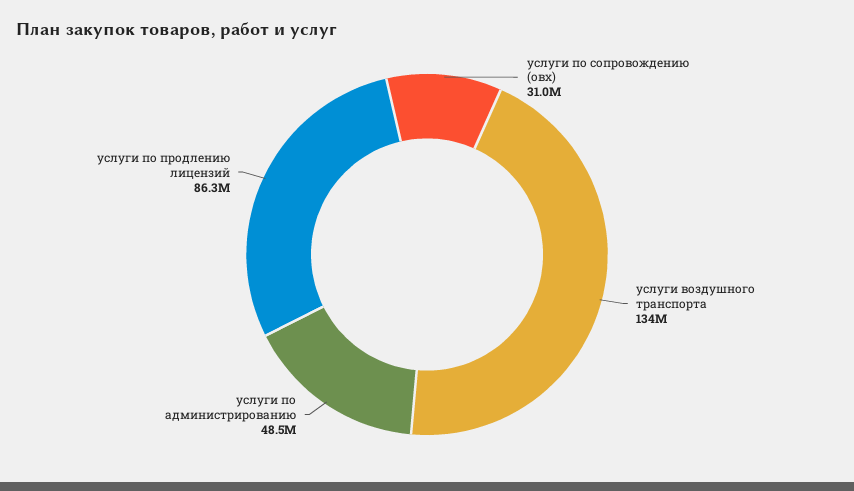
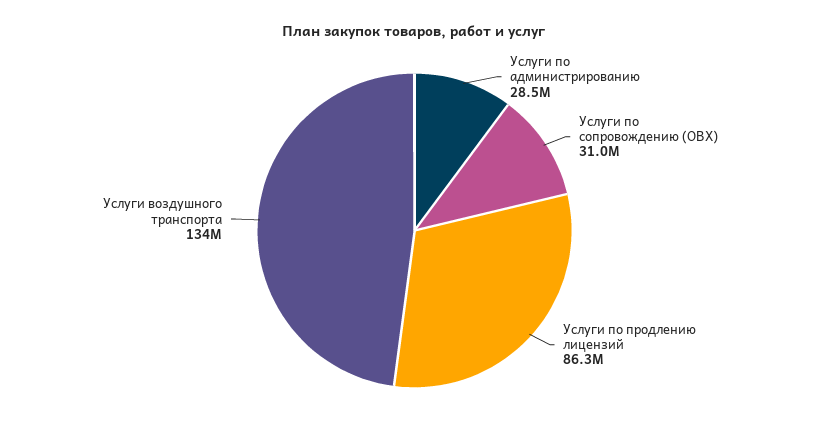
  {
    "услуги по сопровождению (овх)": 31000000,
    "услуги воздушного транспорта": 134000000,
-   "услуги по администрированию": 48500000,
+   "услуги по администрированию": 28500000,
    "услуги по продлению лицензий": 86300000
  }

